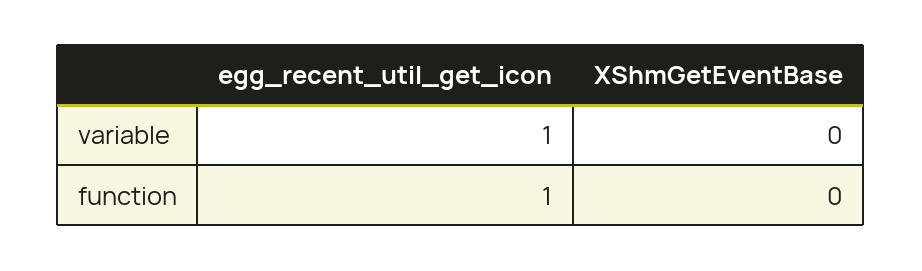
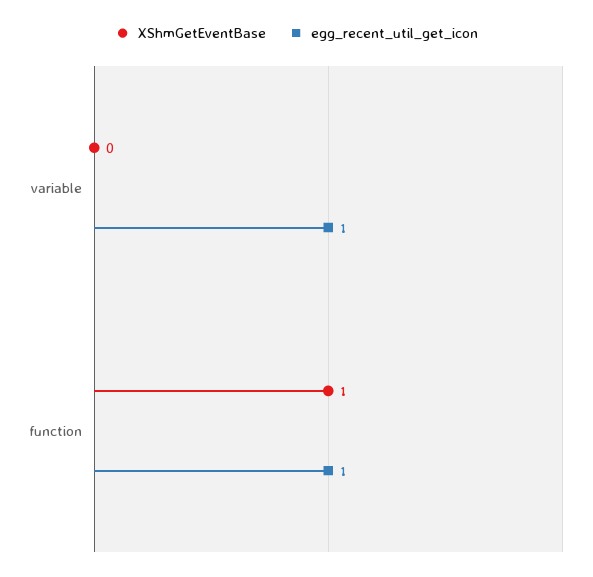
  {
    "egg_recent_util_get_icon": {
      "variable": 1,
      "function": 1
    },
    "XShmGetEventBase": {
      "variable": 0,
-     "function": 0
+     "function": 1
    }
  }

